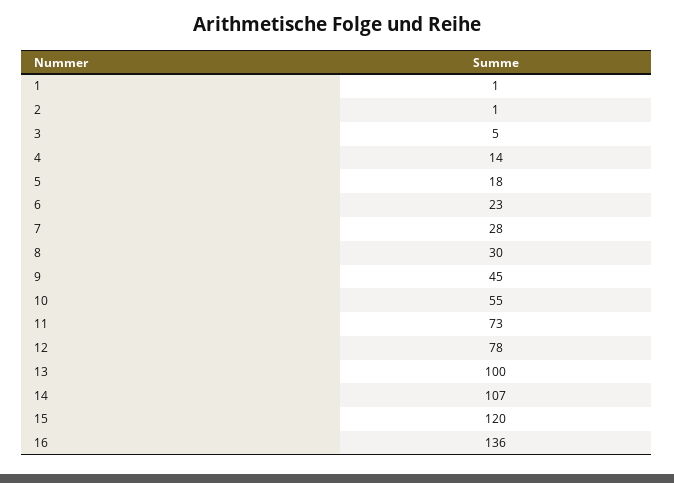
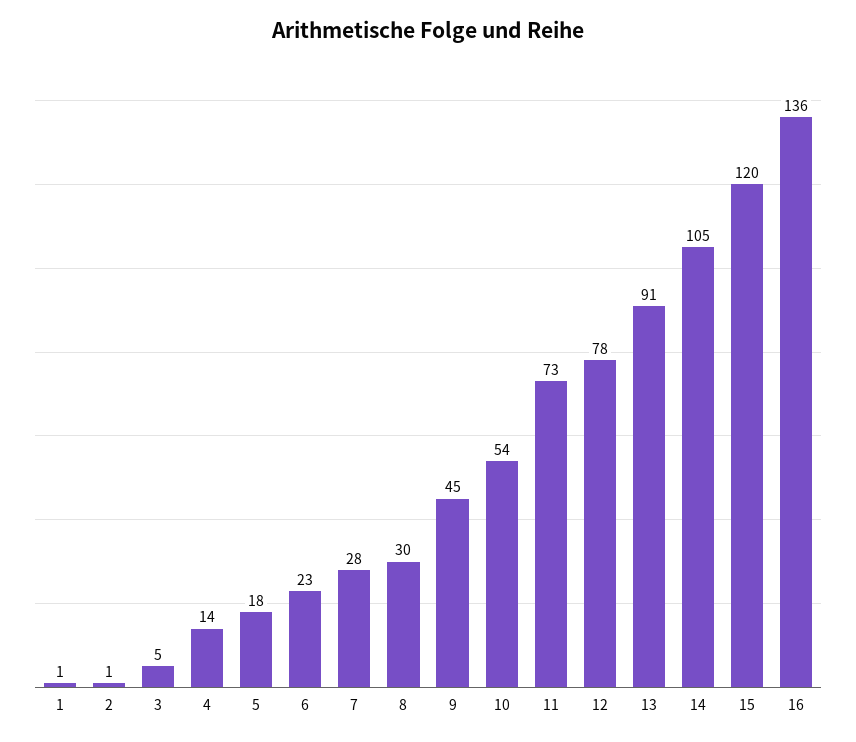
  {
    "1": 1,
    "2": 1,
    "3": 5,
    "4": 14,
    "5": 18,
    "6": 23,
    "7": 28,
    "8": 30,
    "9": 45,
-   "10": 55,
+   "10": 54,
    "11": 73,
    "12": 78,
-   "13": 100,
+   "13": 91,
-   "14": 107,
+   "14": 105,
    "15": 120,
    "16": 136
  }

